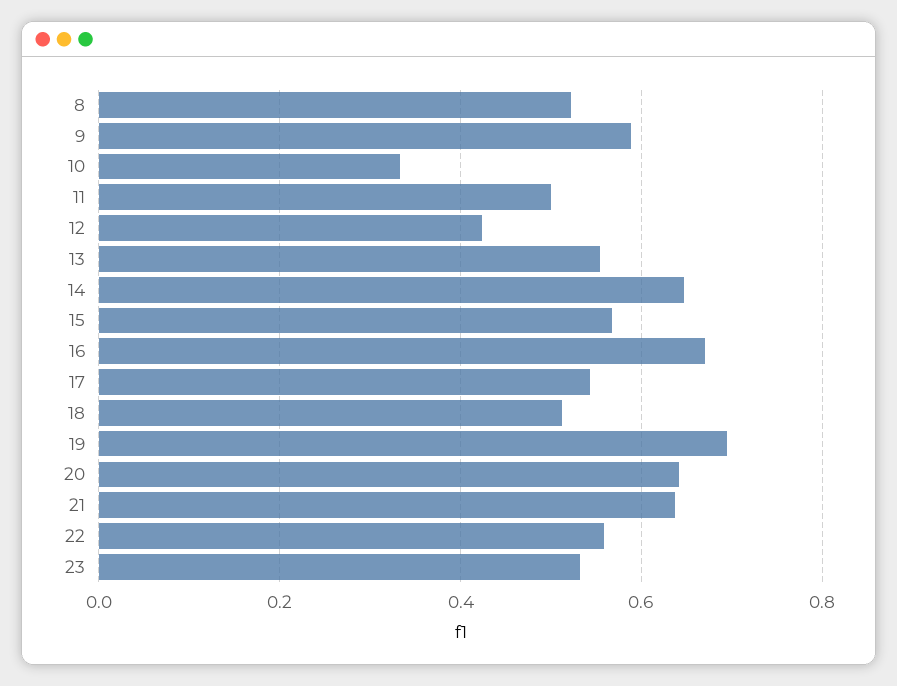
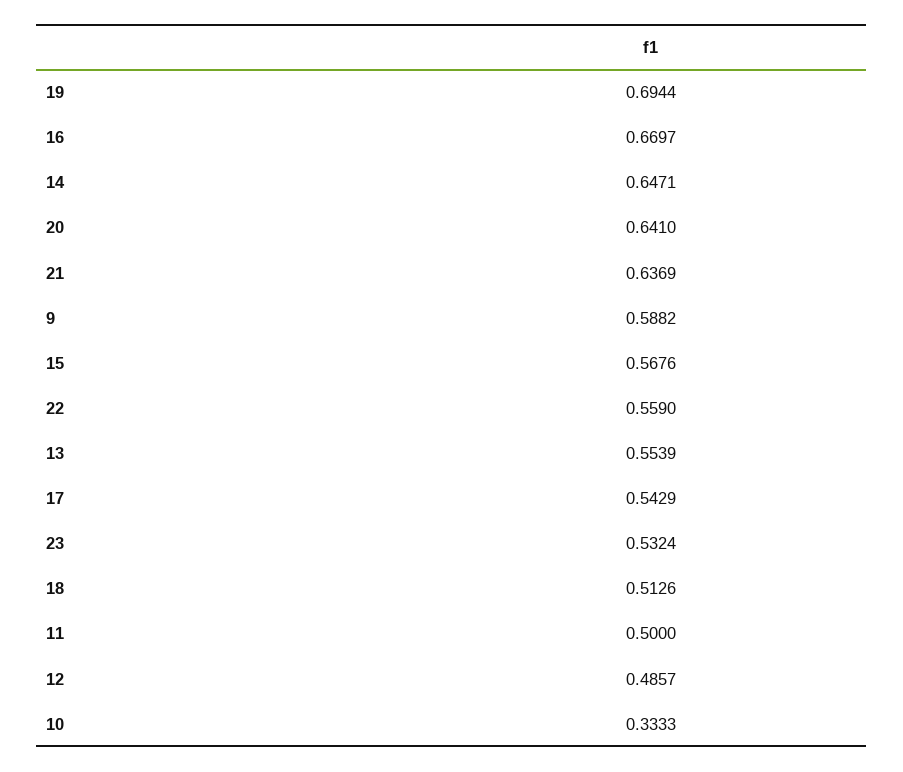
  {
-   "8": 0.52,
    "9": 0.5882,
    "10": 0.3333,
    "11": 0.5,
-   "12": 0.42,
+   "12": 0.4857,
    "13": 0.5539,
    "14": 0.6471,
    "15": 0.5676,
    "16": 0.6697,
    "17": 0.5429,
    "18": 0.5126,
    "19": 0.6944,
    "20": 0.641,
    "21": 0.6369,
    "22": 0.559,
    "23": 0.5324
  }

